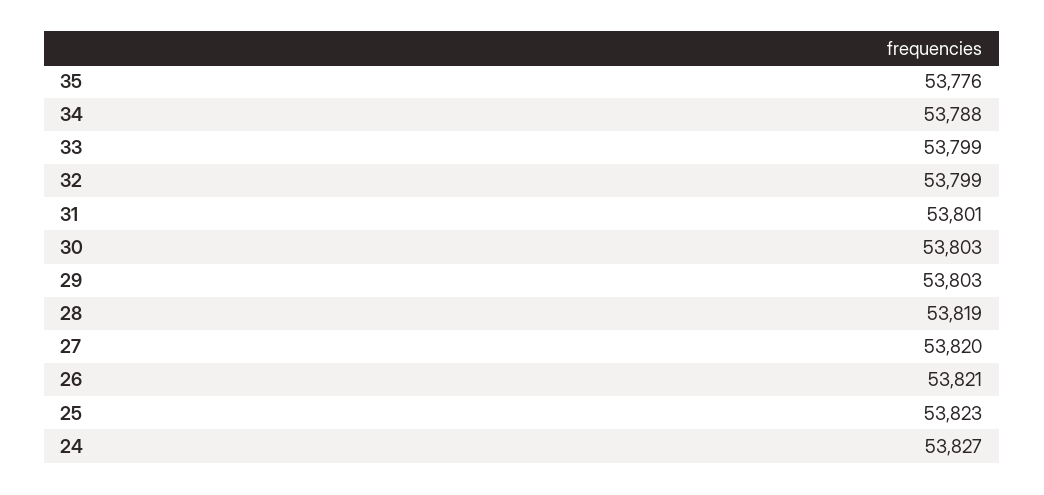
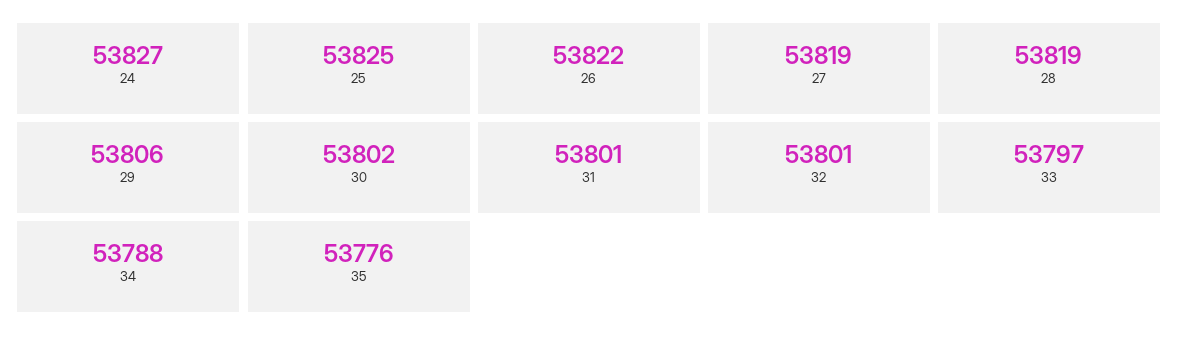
  {
    "35": 53776,
    "34": 53788,
-   "33": 53799,
+   "33": 53797,
-   "32": 53799,
+   "32": 53801,
    "31": 53801,
-   "30": 53803,
+   "30": 53802,
-   "29": 53803,
+   "29": 53806,
    "28": 53819,
-   "27": 53820,
+   "27": 53819,
-   "26": 53821,
+   "26": 53822,
-   "25": 53823,
+   "25": 53825,
    "24": 53827
  }

